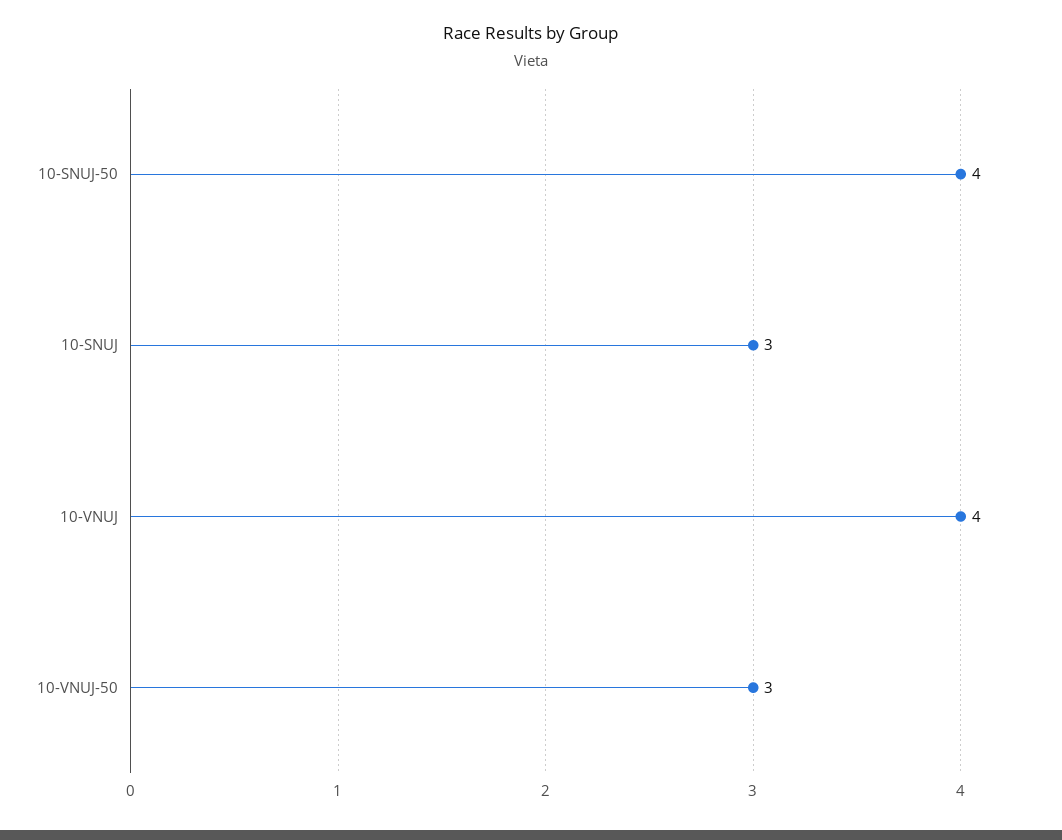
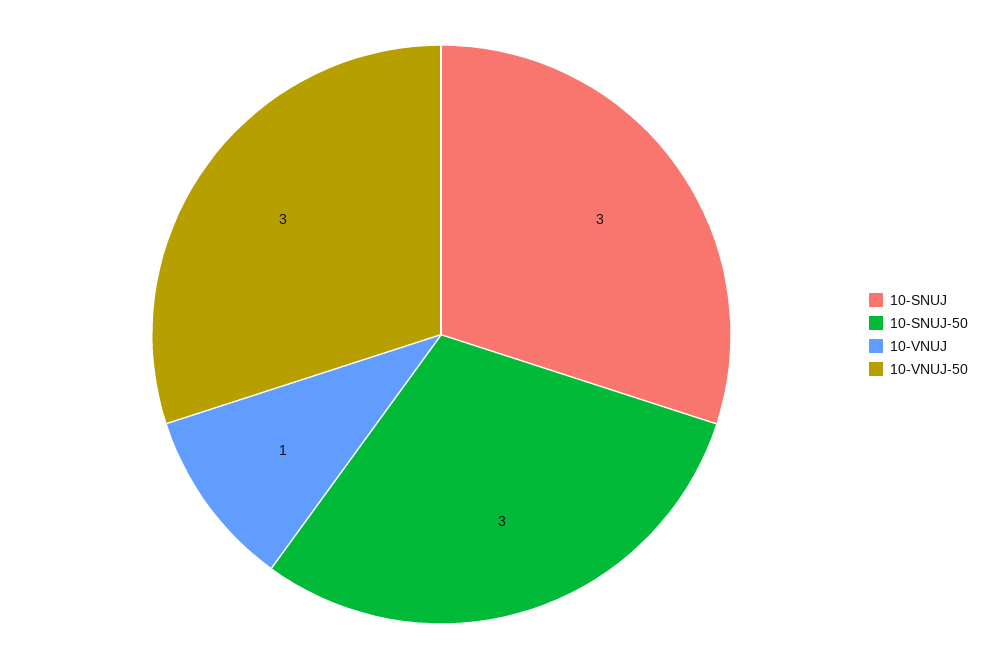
  {
-   "10-SNUJ-50": 4,
+   "10-SNUJ-50": 3,
    "10-SNUJ": 3,
-   "10-VNUJ": 4,
+   "10-VNUJ": 1,
    "10-VNUJ-50": 3
  }

